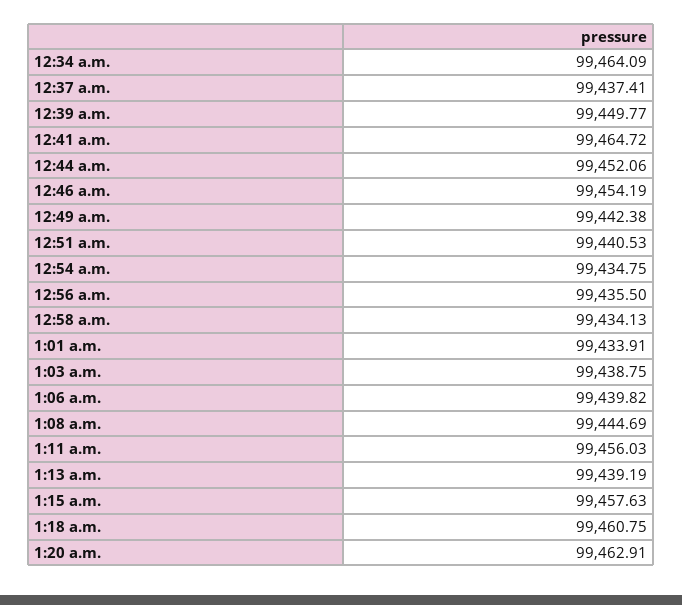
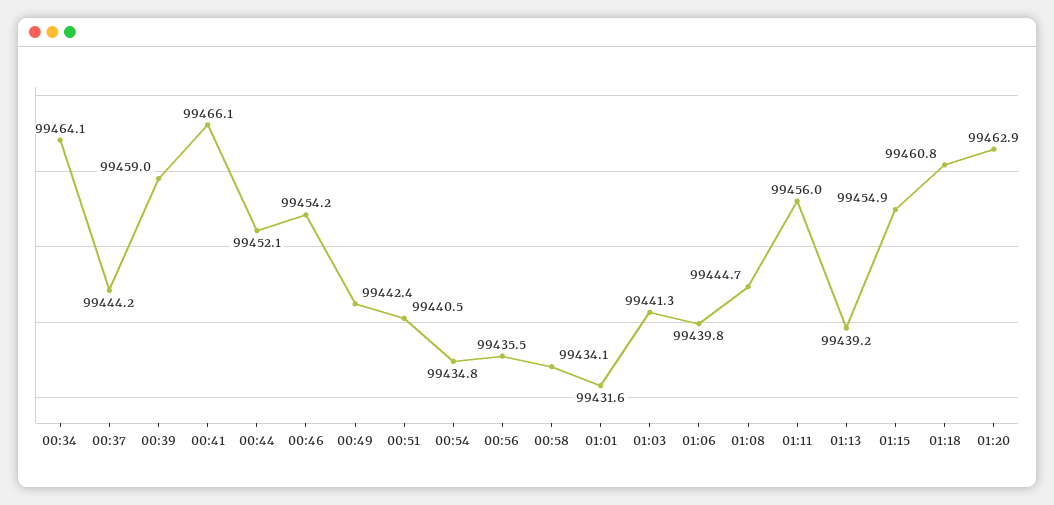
  {
    "12:34 a.m.": 99464.09,
-   "12:37 a.m.": 99437.41,
+   "12:37 a.m.": 99444.2,
-   "12:39 a.m.": 99449.77,
+   "12:39 a.m.": 99459,
-   "12:41 a.m.": 99464.72,
+   "12:41 a.m.": 99466.1,
    "12:44 a.m.": 99452.06,
    "12:46 a.m.": 99454.19,
    "12:49 a.m.": 99442.38,
    "12:51 a.m.": 99440.53,
    "12:54 a.m.": 99434.75,
    "12:56 a.m.": 99435.5,
    "12:58 a.m.": 99434.13,
-   "1:01 a.m.": 99433.91,
+   "1:01 a.m.": 99431.6,
-   "1:03 a.m.": 99438.75,
+   "1:03 a.m.": 99441.3,
    "1:06 a.m.": 99439.82,
    "1:08 a.m.": 99444.69,
    "1:11 a.m.": 99456.03,
    "1:13 a.m.": 99439.19,
-   "1:15 a.m.": 99457.63,
+   "1:15 a.m.": 99454.9,
    "1:18 a.m.": 99460.75,
    "1:20 a.m.": 99462.91
  }

